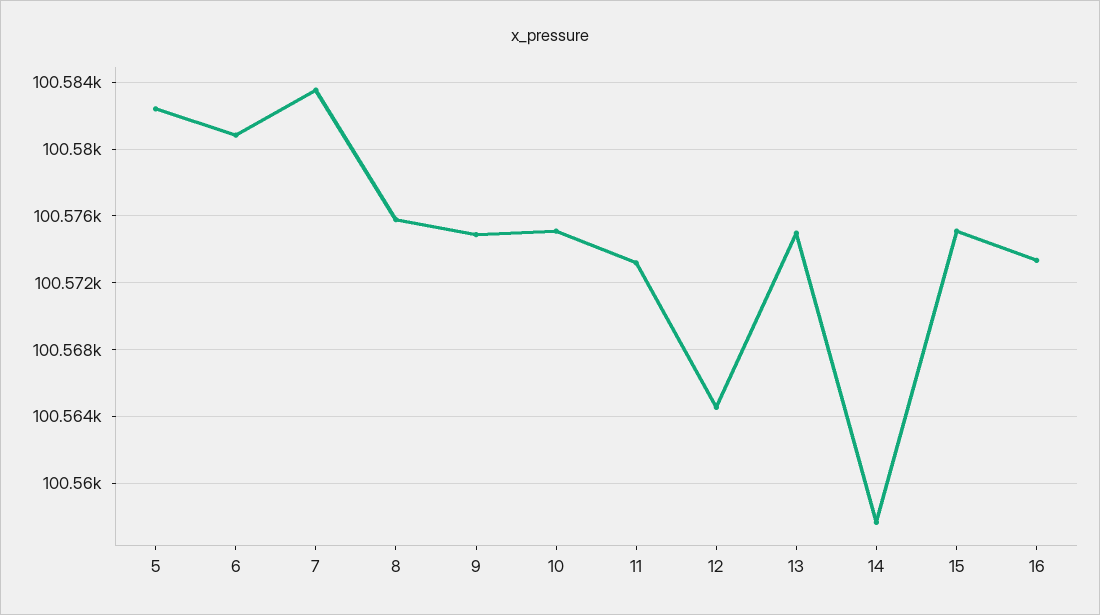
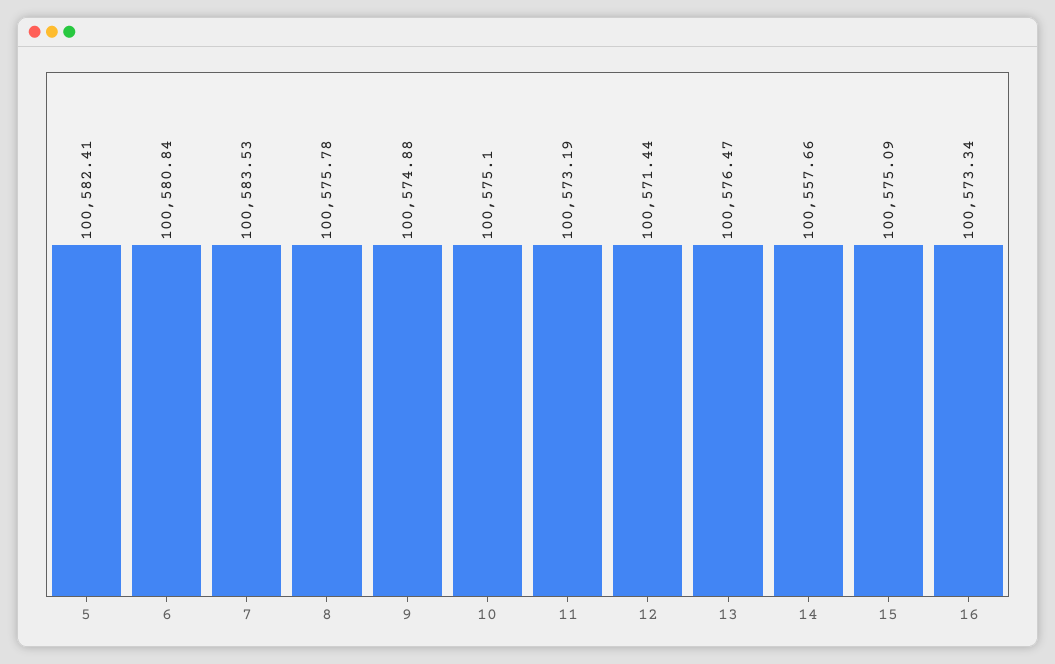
  {
    "5": 100582.41,
    "6": 100580.84,
    "7": 100583.53,
    "8": 100575.78,
    "9": 100574.88,
    "10": 100575.1,
    "11": 100573.19,
-   "12": 100564.5,
+   "12": 100571.44,
-   "13": 100575,
+   "13": 100576.47,
    "14": 100557.66,
    "15": 100575.09,
    "16": 100573.34
  }

